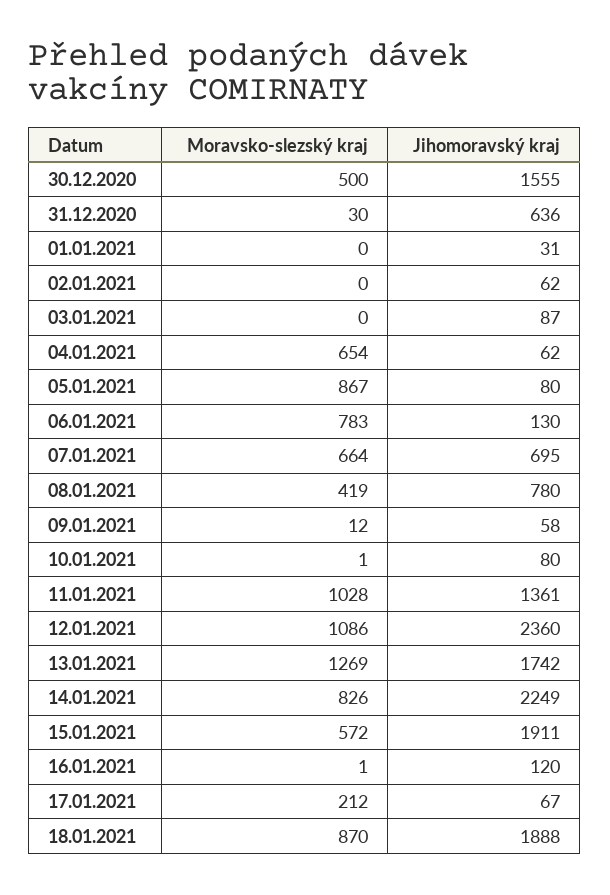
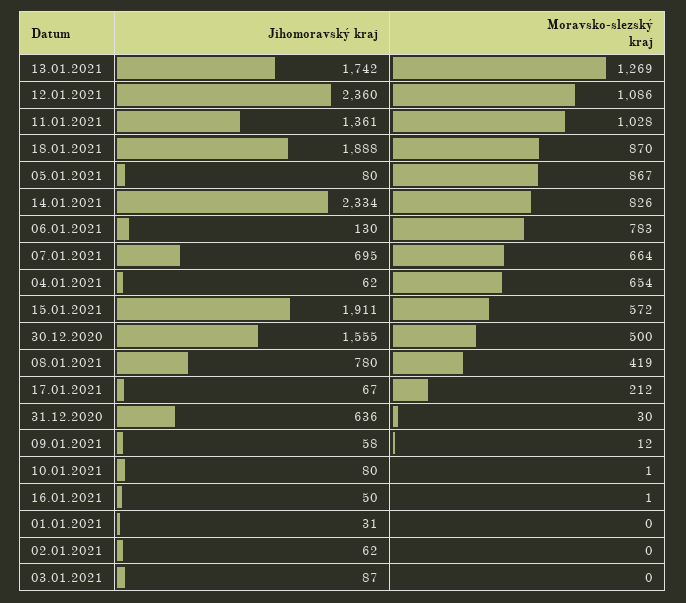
  {
    "Moravsko-slezský kraj": {
      "30.12.2020": 500,
      "31.12.2020": 30,
      "01.01.2021": 0,
      "02.01.2021": 0,
      "03.01.2021": 0,
      "04.01.2021": 654,
      "05.01.2021": 867,
      "06.01.2021": 783,
      "07.01.2021": 664,
      "08.01.2021": 419,
      "09.01.2021": 12,
      "10.01.2021": 1,
      "11.01.2021": 1028,
      "12.01.2021": 1086,
      "13.01.2021": 1269,
      "14.01.2021": 826,
      "15.01.2021": 572,
      "16.01.2021": 1,
      "17.01.2021": 212,
      "18.01.2021": 870
    },
    "Jihomoravský kraj": {
      "30.12.2020": 1555,
      "31.12.2020": 636,
      "01.01.2021": 31,
      "02.01.2021": 62,
      "03.01.2021": 87,
      "04.01.2021": 62,
      "05.01.2021": 80,
      "06.01.2021": 130,
      "07.01.2021": 695,
      "08.01.2021": 780,
      "09.01.2021": 58,
      "10.01.2021": 80,
      "11.01.2021": 1361,
      "12.01.2021": 2360,
      "13.01.2021": 1742,
-     "14.01.2021": 2249,
+     "14.01.2021": 2334,
      "15.01.2021": 1911,
-     "16.01.2021": 120,
+     "16.01.2021": 50,
      "17.01.2021": 67,
      "18.01.2021": 1888
    }
  }

